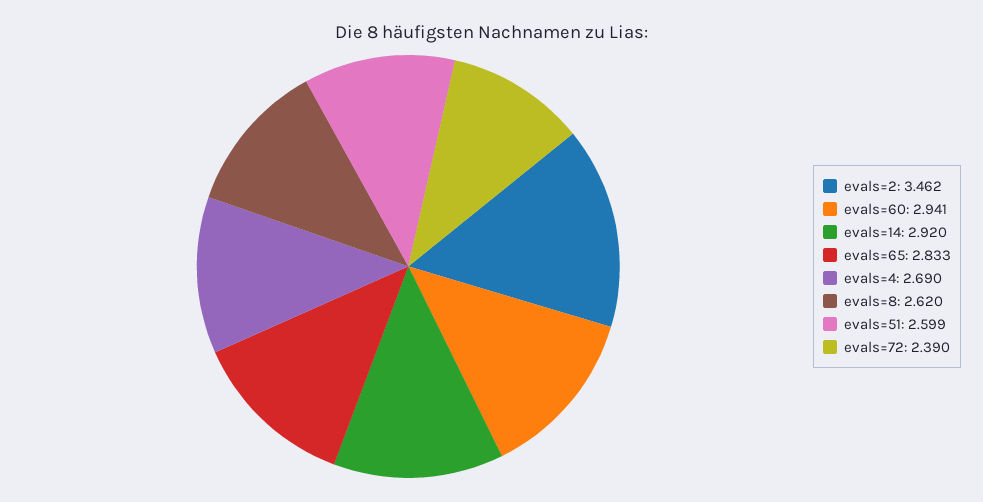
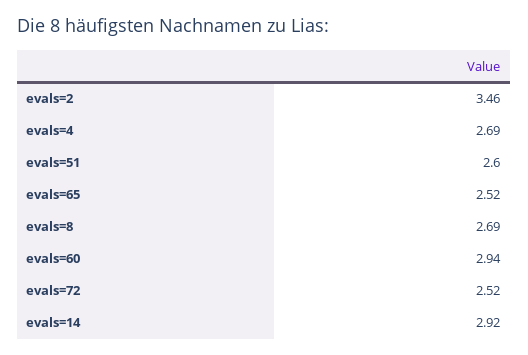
  {
    "evals=2": 3.462,
    "evals=60": 2.941,
    "evals=14": 2.92,
-   "evals=65": 2.833,
+   "evals=65": 2.52,
    "evals=4": 2.69,
-   "evals=8": 2.62,
+   "evals=8": 2.69,
    "evals=51": 2.599,
-   "evals=72": 2.39
+   "evals=72": 2.52
  }

